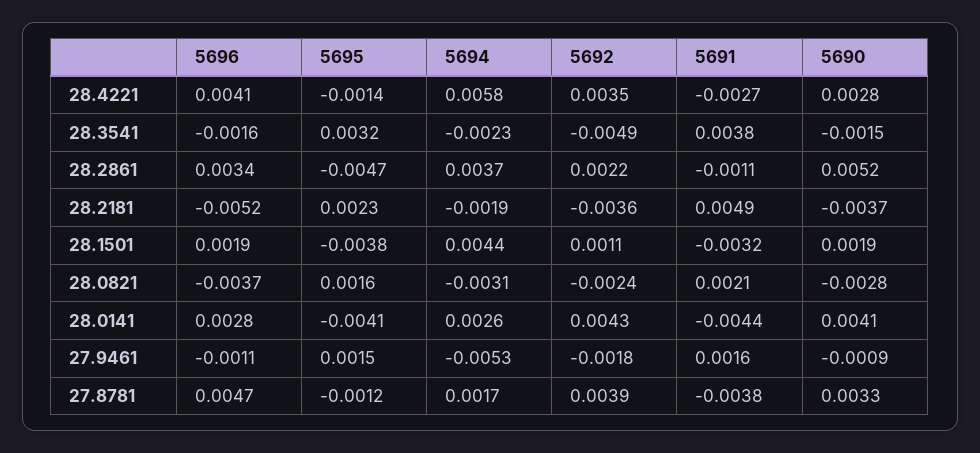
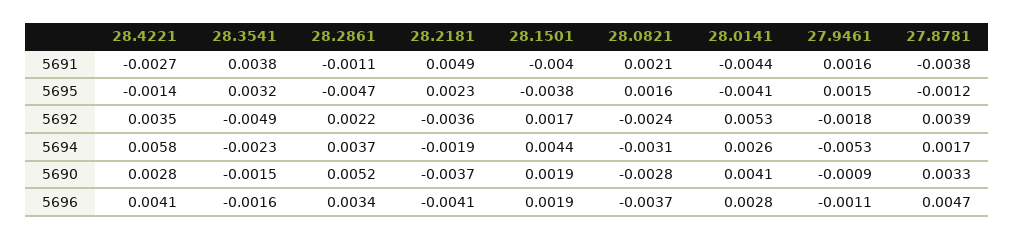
  {
    "5696": {
      "28.4221": 0.0041,
      "28.3541": -0.0016,
      "28.2861": 0.0034,
-     "28.2181": -0.0052,
+     "28.2181": -0.0041,
      "28.1501": 0.0019,
      "28.0821": -0.0037,
      "28.0141": 0.0028,
      "27.9461": -0.0011,
      "27.8781": 0.0047
    },
    "5695": {
      "28.4221": -0.0014,
      "28.3541": 0.0032,
      "28.2861": -0.0047,
      "28.2181": 0.0023,
      "28.1501": -0.0038,
      "28.0821": 0.0016,
      "28.0141": -0.0041,
      "27.9461": 0.0015,
      "27.8781": -0.0012
    },
    "5694": {
      "28.4221": 0.0058,
      "28.3541": -0.0023,
      "28.2861": 0.0037,
      "28.2181": -0.0019,
      "28.1501": 0.0044,
      "28.0821": -0.0031,
      "28.0141": 0.0026,
      "27.9461": -0.0053,
      "27.8781": 0.0017
    },
    "5692": {
      "28.4221": 0.0035,
      "28.3541": -0.0049,
      "28.2861": 0.0022,
      "28.2181": -0.0036,
-     "28.1501": 0.0011,
+     "28.1501": 0.0017,
      "28.0821": -0.0024,
-     "28.0141": 0.0043,
+     "28.0141": 0.0053,
      "27.9461": -0.0018,
      "27.8781": 0.0039
    },
    "5691": {
      "28.4221": -0.0027,
      "28.3541": 0.0038,
      "28.2861": -0.0011,
      "28.2181": 0.0049,
-     "28.1501": -0.0032,
+     "28.1501": -0.004,
      "28.0821": 0.0021,
      "28.0141": -0.0044,
      "27.9461": 0.0016,
      "27.8781": -0.0038
    },
    "5690": {
      "28.4221": 0.0028,
      "28.3541": -0.0015,
      "28.2861": 0.0052,
      "28.2181": -0.0037,
      "28.1501": 0.0019,
      "28.0821": -0.0028,
      "28.0141": 0.0041,
      "27.9461": -0.0009,
      "27.8781": 0.0033
    }
  }

